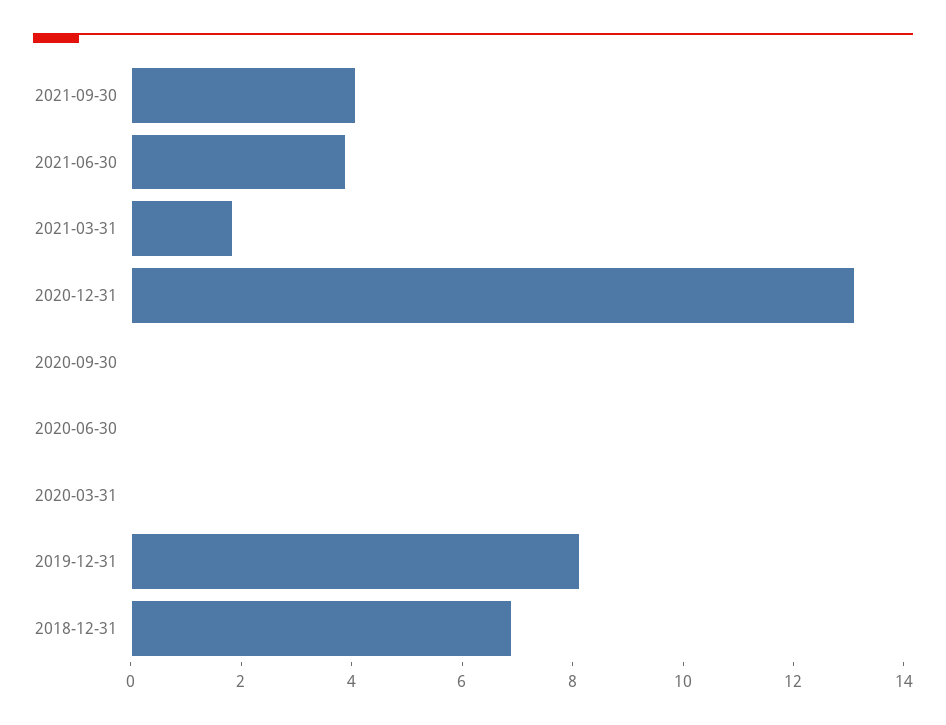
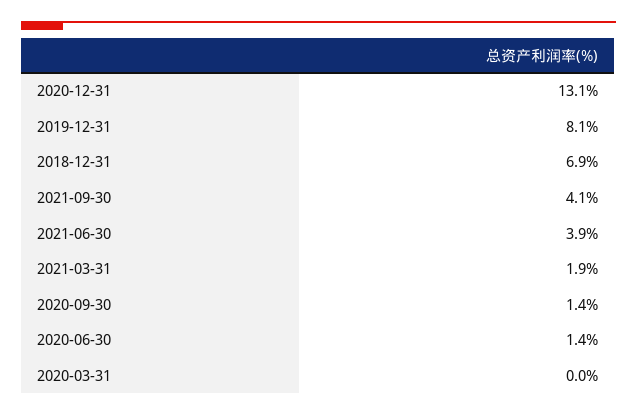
  {
    "2021-09-30": 4.1,
    "2021-06-30": 3.9,
    "2021-03-31": 1.9,
    "2020-12-31": 13.1,
-   "2020-09-30": 0,
+   "2020-09-30": 1.4,
-   "2020-06-30": 0,
+   "2020-06-30": 1.4,
    "2020-03-31": 0,
    "2019-12-31": 8.1,
    "2018-12-31": 6.9
  }

